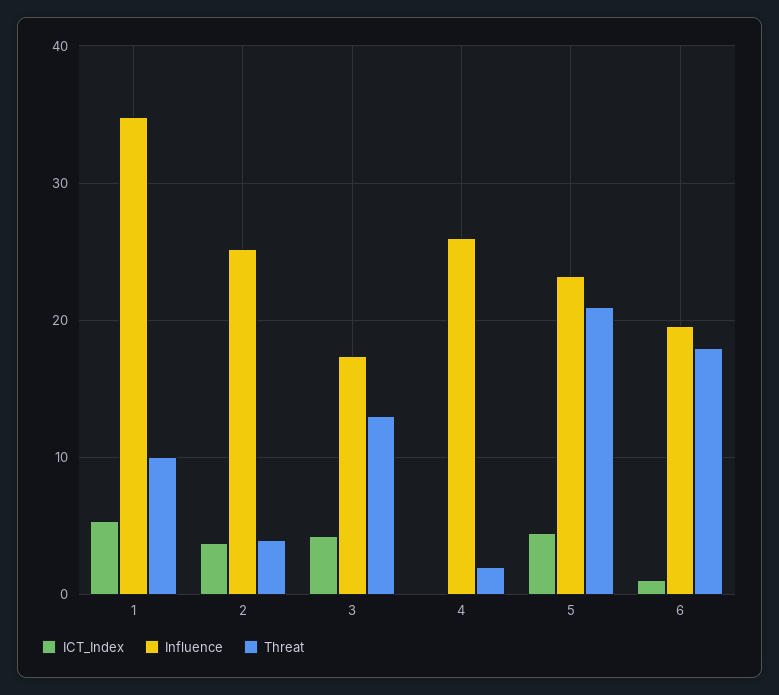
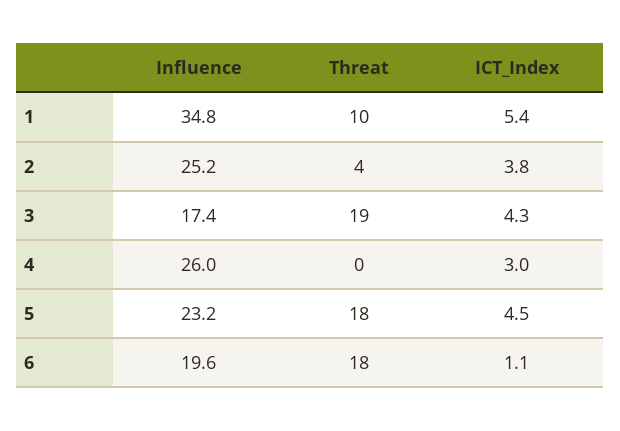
  {
    "ICT_Index": {
      "1": 5.4,
      "2": 3.8,
      "3": 4.3,
-     "4": 0,
+     "4": 3,
      "5": 4.5,
      "6": 1.1
    },
    "Influence": {
      "1": 34.8,
      "2": 25.2,
      "3": 17.4,
      "4": 26,
      "5": 23.2,
      "6": 19.6
    },
    "Threat": {
      "1": 10,
      "2": 4,
-     "3": 13,
+     "3": 19,
-     "4": 2,
+     "4": 0,
-     "5": 21,
+     "5": 18,
      "6": 18
    }
  }

